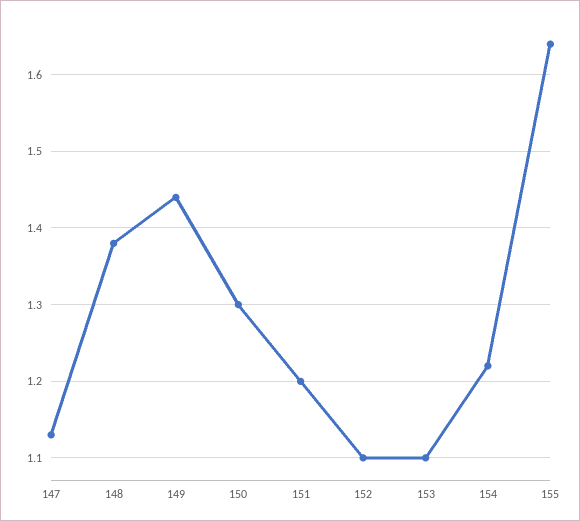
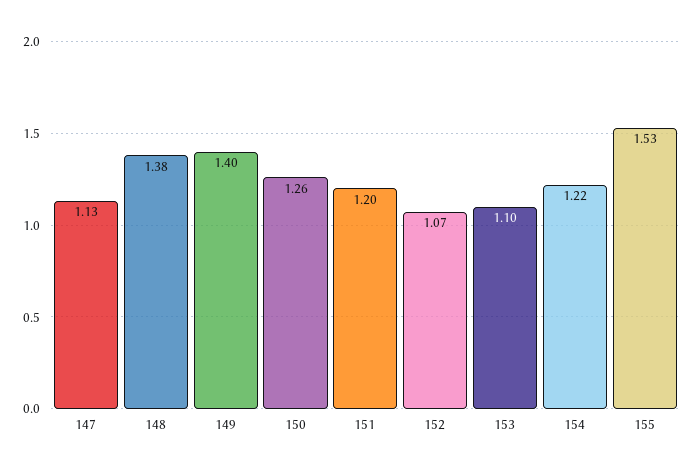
  {
    "147": 1.13,
    "148": 1.38,
-   "149": 1.44,
+   "149": 1.4,
-   "150": 1.3,
+   "150": 1.26,
    "151": 1.2,
-   "152": 1.1,
+   "152": 1.07,
    "153": 1.1,
    "154": 1.22,
-   "155": 1.64
+   "155": 1.53
  }

